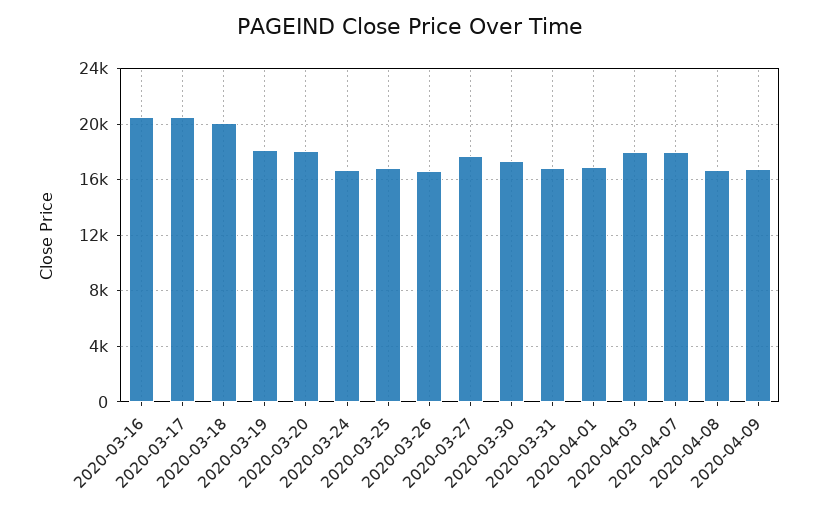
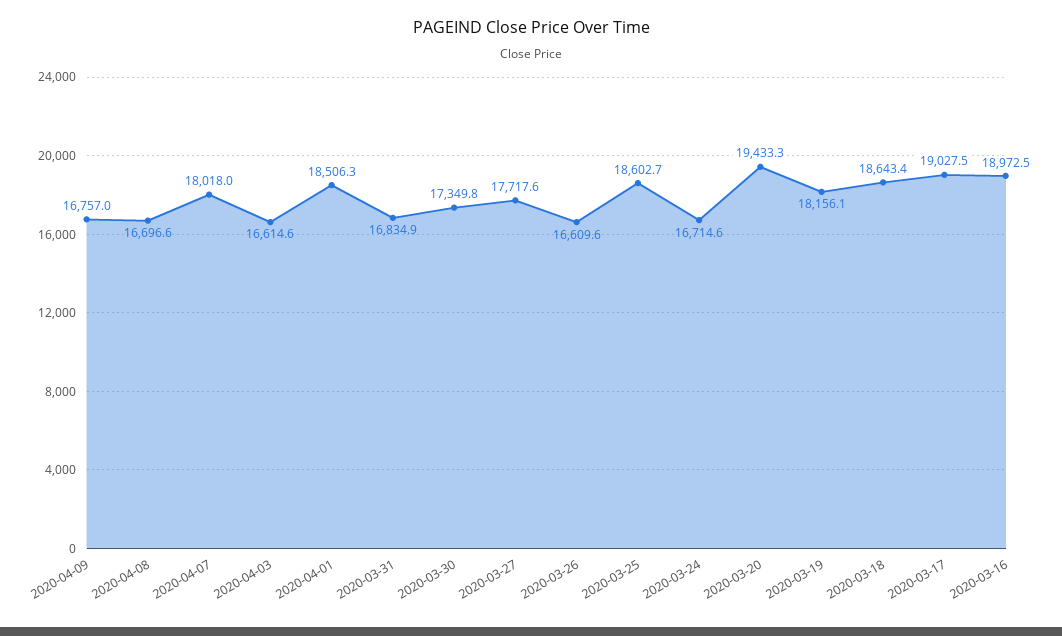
  {
-   "2020-03-16": 20500,
+   "2020-03-16": 18972.5,
-   "2020-03-17": 20500,
+   "2020-03-17": 19027.5,
-   "2020-03-18": 20000,
+   "2020-03-18": 18643.4,
    "2020-03-19": 18156.1,
-   "2020-03-20": 18000,
+   "2020-03-20": 19433.3,
    "2020-03-24": 16714.6,
-   "2020-03-25": 17000,
+   "2020-03-25": 18602.7,
    "2020-03-26": 16609.6,
    "2020-03-27": 17717.6,
    "2020-03-30": 17349.8,
    "2020-03-31": 16834.9,
-   "2020-04-01": 17000,
+   "2020-04-01": 18506.3,
-   "2020-04-03": 18000,
+   "2020-04-03": 16614.6,
    "2020-04-07": 18018,
    "2020-04-08": 16696.6,
    "2020-04-09": 16757
  }

